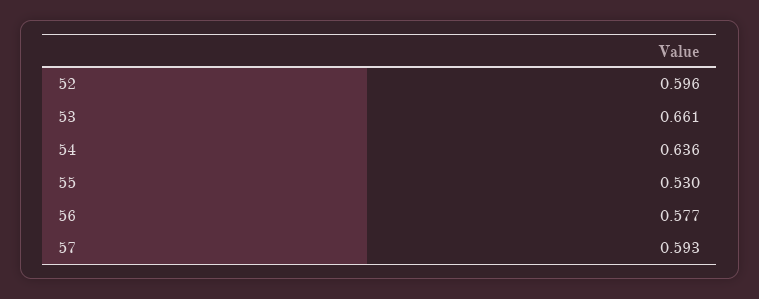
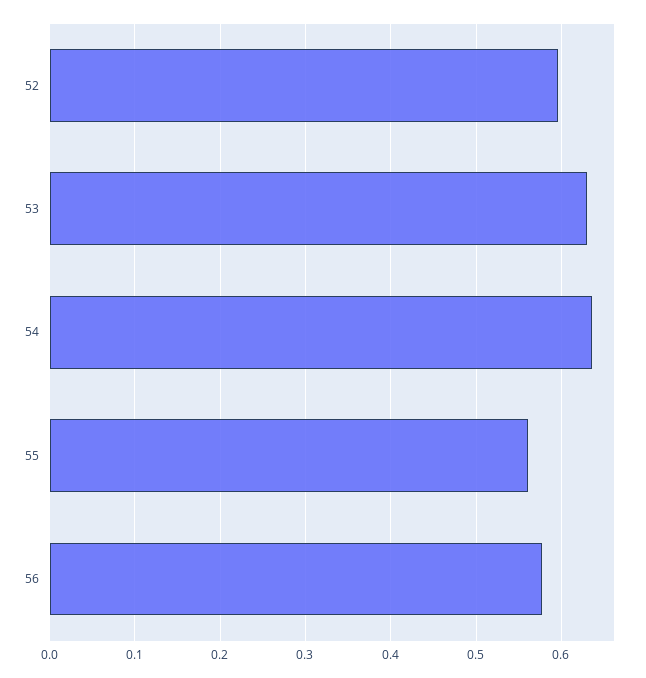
  {
    "52": 0.596,
-   "53": 0.661,
+   "53": 0.63,
    "54": 0.636,
-   "55": 0.53,
+   "55": 0.56,
-   "56": 0.577,
+   "56": 0.577
-   "57": 0.593
  }

